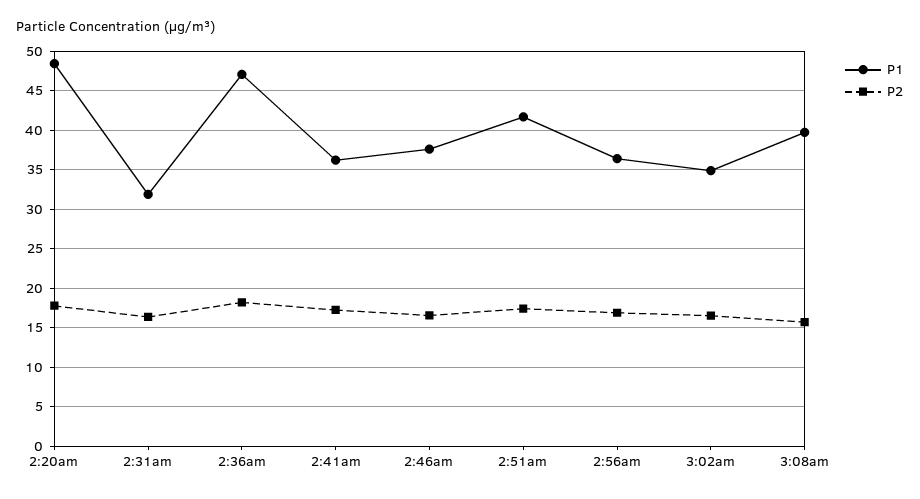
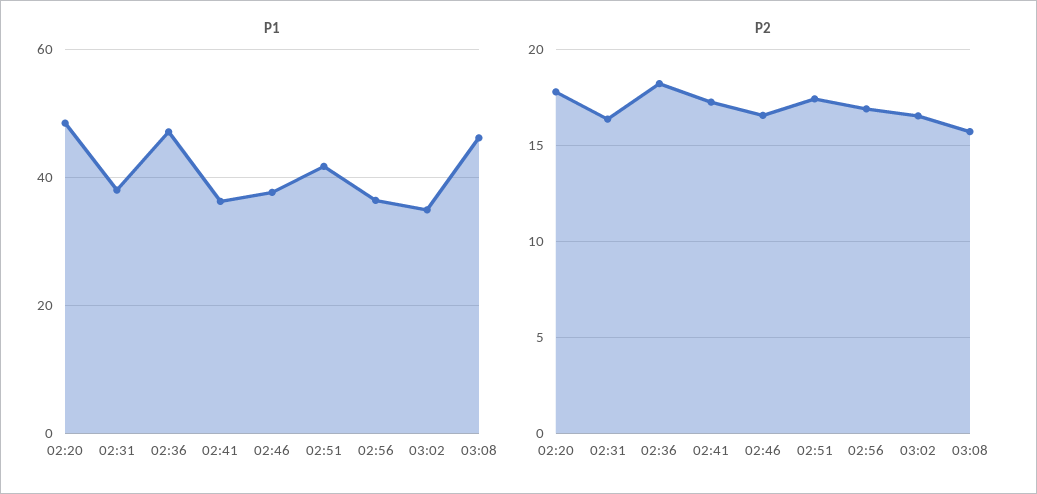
  {
    "P1": {
      "2:20am": 48,
-     "2:31am": 32,
+     "2:31am": 38,
      "2:36am": 47,
      "2:41am": 36,
      "2:46am": 38,
      "2:51am": 42,
      "2:56am": 36,
      "3:02am": 35,
-     "3:08am": 40
+     "3:08am": 46
    },
    "P2": {
      "2:20am": 18,
      "2:31am": 16.5,
      "2:36am": 18,
      "2:41am": 17,
      "2:46am": 16.5,
      "2:51am": 17.5,
      "2:56am": 17,
      "3:02am": 16.5,
      "3:08am": 15.5
    }
  }

